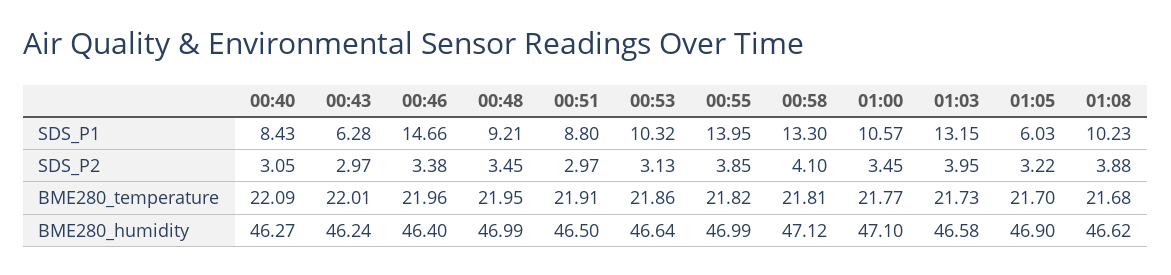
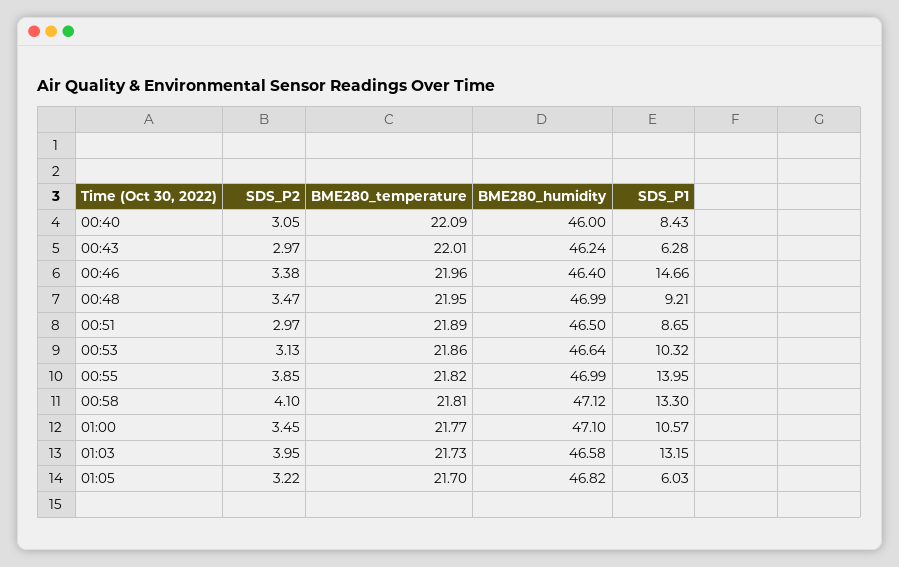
  {
    "00:40": {
      "SDS_P1": 8.43,
      "SDS_P2": 3.05,
      "BME280_temperature": 22.09,
-     "BME280_humidity": 46.27
+     "BME280_humidity": 46
    },
    "00:43": {
      "SDS_P1": 6.28,
      "SDS_P2": 2.97,
      "BME280_temperature": 22.01,
      "BME280_humidity": 46.24
    },
    "00:46": {
      "SDS_P1": 14.66,
      "SDS_P2": 3.38,
      "BME280_temperature": 21.96,
      "BME280_humidity": 46.4
    },
    "00:48": {
      "SDS_P1": 9.21,
-     "SDS_P2": 3.45,
+     "SDS_P2": 3.47,
      "BME280_temperature": 21.95,
      "BME280_humidity": 46.99
    },
    "00:51": {
-     "SDS_P1": 8.8,
+     "SDS_P1": 8.65,
      "SDS_P2": 2.97,
-     "BME280_temperature": 21.91,
+     "BME280_temperature": 21.89,
      "BME280_humidity": 46.5
    },
    "00:53": {
      "SDS_P1": 10.32,
      "SDS_P2": 3.13,
      "BME280_temperature": 21.86,
      "BME280_humidity": 46.64
    },
    "00:55": {
      "SDS_P1": 13.95,
      "SDS_P2": 3.85,
      "BME280_temperature": 21.82,
      "BME280_humidity": 46.99
    },
    "00:58": {
      "SDS_P1": 13.3,
      "SDS_P2": 4.1,
      "BME280_temperature": 21.81,
      "BME280_humidity": 47.12
    },
    "01:00": {
      "SDS_P1": 10.57,
      "SDS_P2": 3.45,
      "BME280_temperature": 21.77,
      "BME280_humidity": 47.1
    },
    "01:03": {
      "SDS_P1": 13.15,
      "SDS_P2": 3.95,
      "BME280_temperature": 21.73,
      "BME280_humidity": 46.58
    },
    "01:05": {
      "SDS_P1": 6.03,
      "SDS_P2": 3.22,
      "BME280_temperature": 21.7,
-     "BME280_humidity": 46.9
+     "BME280_humidity": 46.82
-   },
+   }
-   "01:08": {
-     "SDS_P1": 10.23,
-     "SDS_P2": 3.88,
-     "BME280_temperature": 21.68,
-     "BME280_humidity": 46.62
-   }
  }

